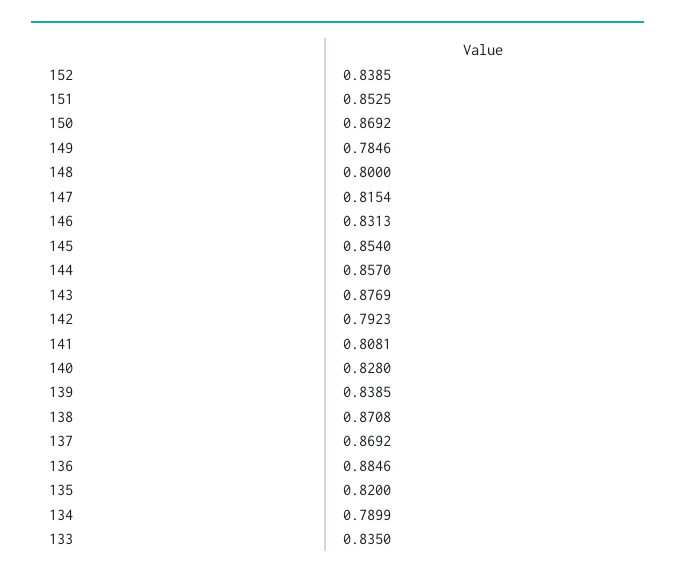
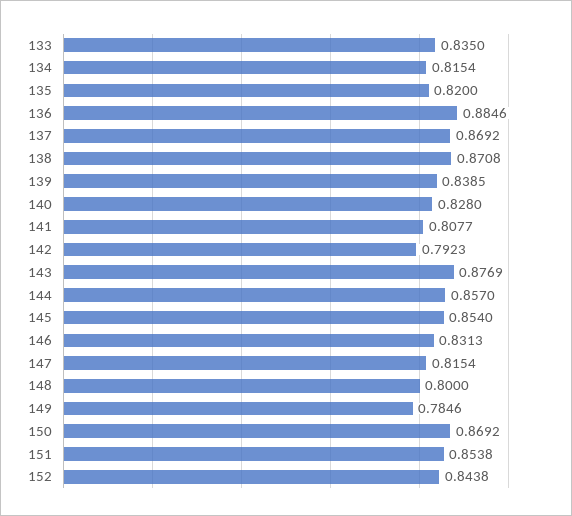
  {
-   "152": 0.8385,
+   "152": 0.8438,
-   "151": 0.8525,
+   "151": 0.8538,
    "150": 0.8692,
    "149": 0.7846,
    "148": 0.8,
    "147": 0.8154,
    "146": 0.8313,
    "145": 0.854,
    "144": 0.857,
    "143": 0.8769,
    "142": 0.7923,
-   "141": 0.8081,
+   "141": 0.8077,
    "140": 0.828,
    "139": 0.8385,
    "138": 0.8708,
    "137": 0.8692,
    "136": 0.8846,
    "135": 0.82,
-   "134": 0.7899,
+   "134": 0.8154,
    "133": 0.835
  }

